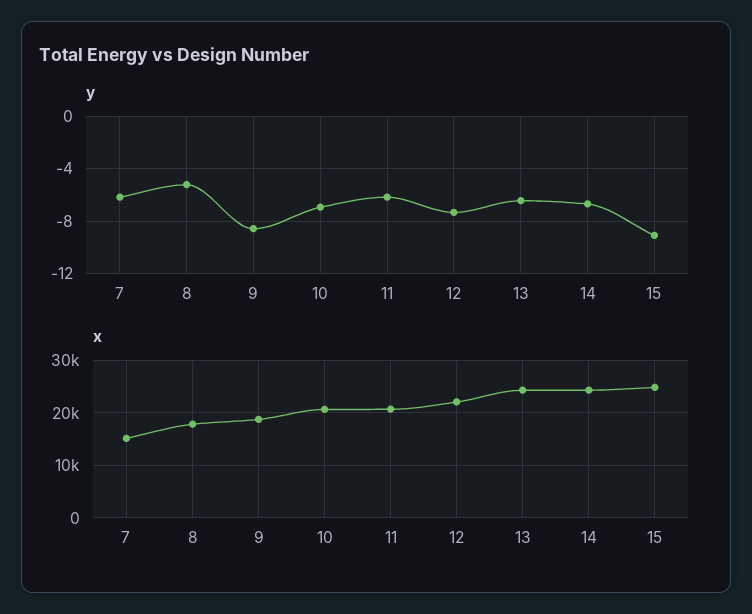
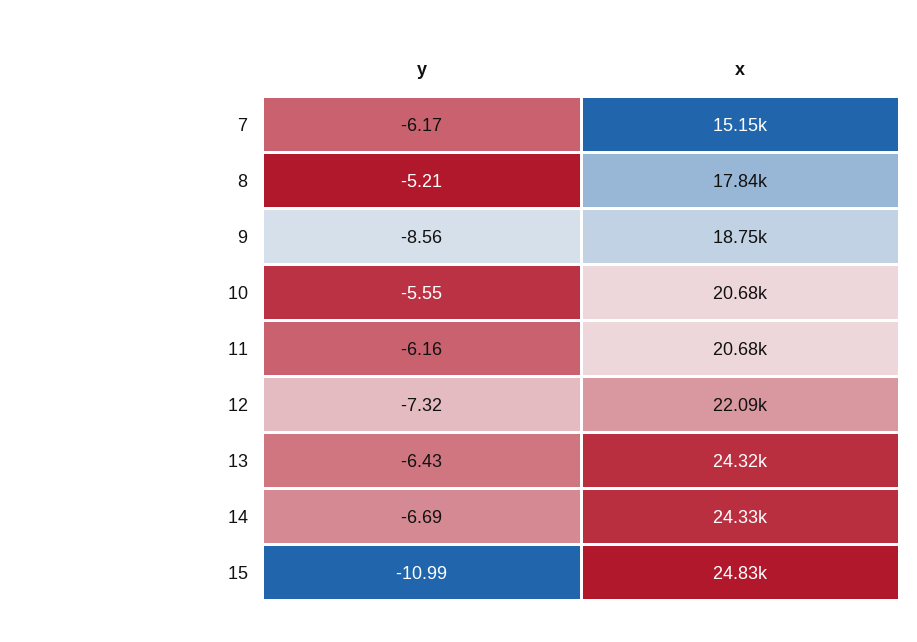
  {
    "y": {
      "7": -6.17,
      "8": -5.21,
      "9": -8.56,
-     "10": -7,
+     "10": -5.55,
      "11": -6.16,
      "12": -7.32,
      "13": -6.43,
      "14": -6.69,
-     "15": -9
+     "15": -10.99
    },
    "x": {
      "7": 15150,
      "8": 17840,
      "9": 18750,
      "10": 20680,
      "11": 20680,
      "12": 22090,
      "13": 24320,
      "14": 24330,
      "15": 24830
    }
  }

